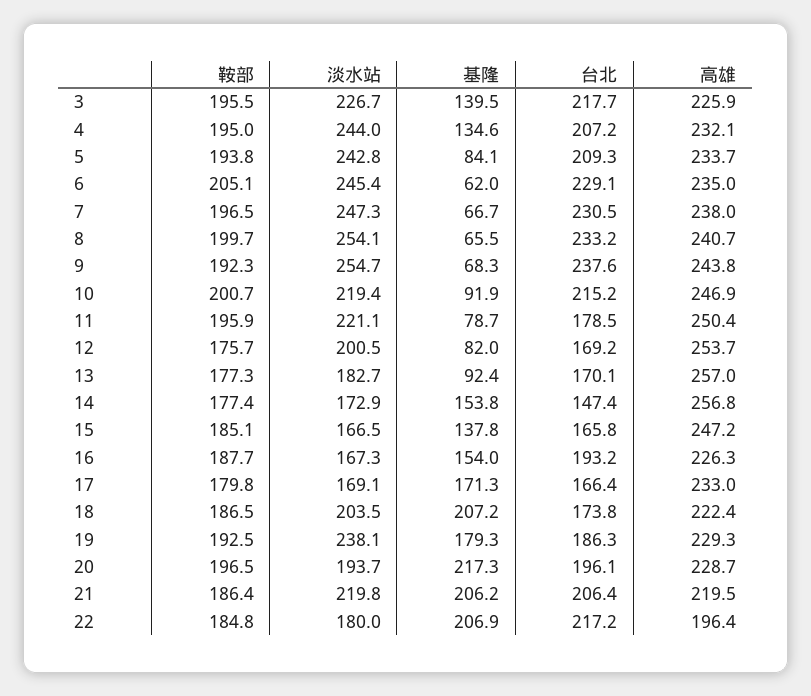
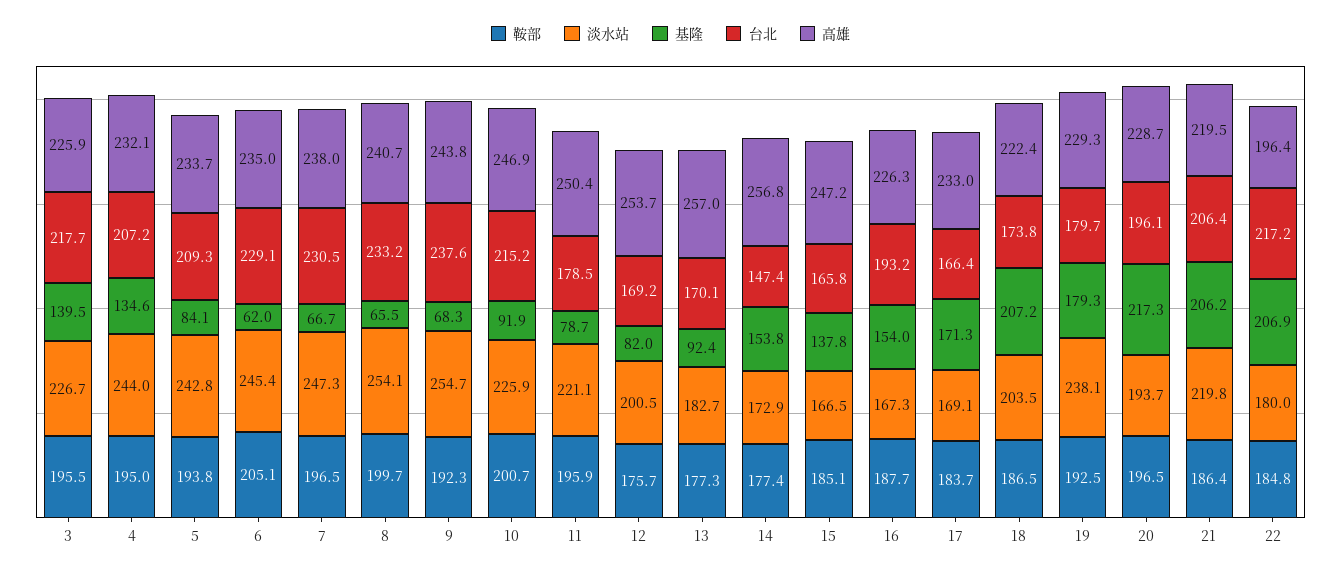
  {
    "鞍部": {
      "3": 195.5,
      "4": 195,
      "5": 193.8,
      "6": 205.1,
      "7": 196.5,
      "8": 199.7,
      "9": 192.3,
      "10": 200.7,
      "11": 195.9,
      "12": 175.7,
      "13": 177.3,
      "14": 177.4,
      "15": 185.1,
      "16": 187.7,
-     "17": 179.8,
+     "17": 183.7,
      "18": 186.5,
      "19": 192.5,
      "20": 196.5,
      "21": 186.4,
      "22": 184.8
    },
    "淡水站": {
      "3": 226.7,
      "4": 244,
      "5": 242.8,
      "6": 245.4,
      "7": 247.3,
      "8": 254.1,
      "9": 254.7,
-     "10": 219.4,
+     "10": 225.9,
      "11": 221.1,
      "12": 200.5,
      "13": 182.7,
      "14": 172.9,
      "15": 166.5,
      "16": 167.3,
      "17": 169.1,
      "18": 203.5,
      "19": 238.1,
      "20": 193.7,
      "21": 219.8,
      "22": 180
    },
    "基隆": {
      "3": 139.5,
      "4": 134.6,
      "5": 84.1,
      "6": 62,
      "7": 66.7,
      "8": 65.5,
      "9": 68.3,
      "10": 91.9,
      "11": 78.7,
      "12": 82,
      "13": 92.4,
      "14": 153.8,
      "15": 137.8,
      "16": 154,
      "17": 171.3,
      "18": 207.2,
      "19": 179.3,
      "20": 217.3,
      "21": 206.2,
      "22": 206.9
    },
    "台北": {
      "3": 217.7,
      "4": 207.2,
      "5": 209.3,
      "6": 229.1,
      "7": 230.5,
      "8": 233.2,
      "9": 237.6,
      "10": 215.2,
      "11": 178.5,
      "12": 169.2,
      "13": 170.1,
      "14": 147.4,
      "15": 165.8,
      "16": 193.2,
      "17": 166.4,
      "18": 173.8,
-     "19": 186.3,
+     "19": 179.7,
      "20": 196.1,
      "21": 206.4,
      "22": 217.2
    },
    "高雄": {
      "3": 225.9,
      "4": 232.1,
      "5": 233.7,
      "6": 235,
      "7": 238,
      "8": 240.7,
      "9": 243.8,
      "10": 246.9,
      "11": 250.4,
      "12": 253.7,
      "13": 257,
      "14": 256.8,
      "15": 247.2,
      "16": 226.3,
      "17": 233,
      "18": 222.4,
      "19": 229.3,
      "20": 228.7,
      "21": 219.5,
      "22": 196.4
    }
  }

